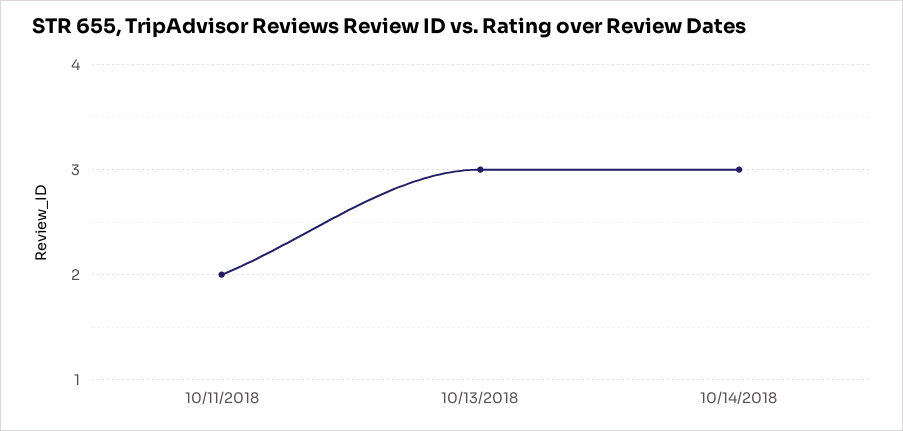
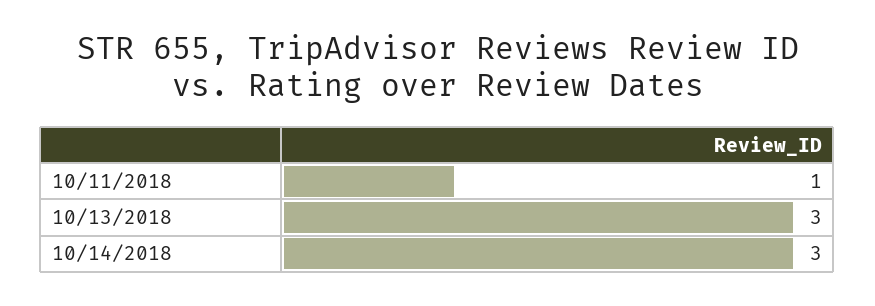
  {
-   "10/11/2018": 2,
+   "10/11/2018": 1,
    "10/13/2018": 3,
    "10/14/2018": 3
  }

